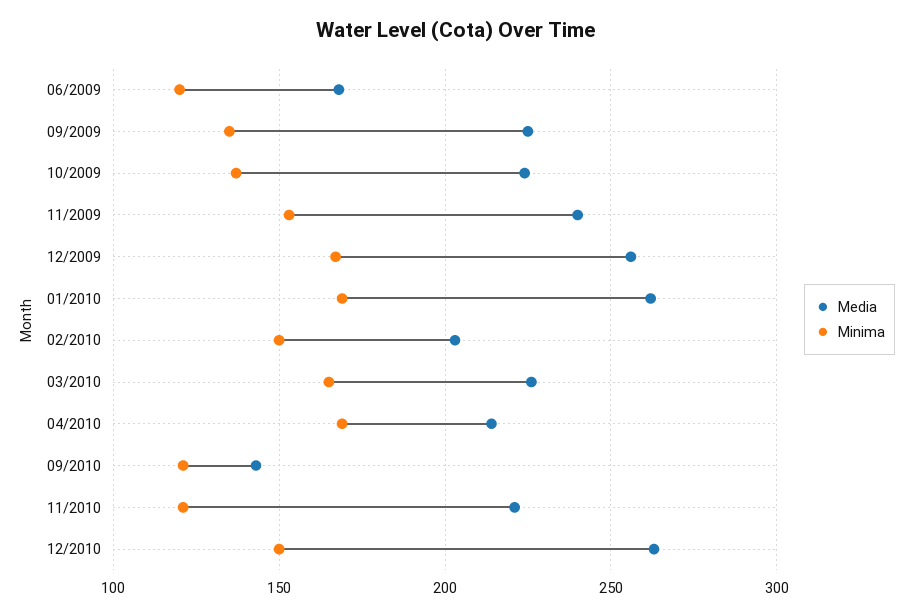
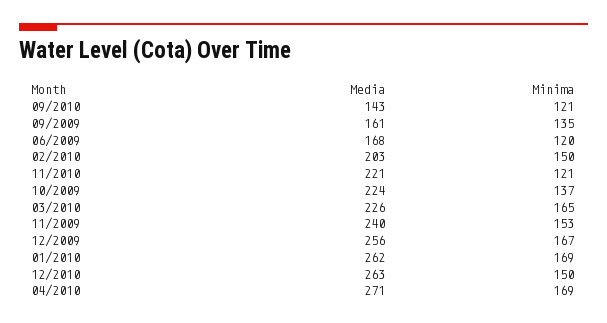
  {
    "Media": {
      "06/2009": 168,
-     "09/2009": 225,
+     "09/2009": 161,
      "10/2009": 224,
      "11/2009": 240,
      "12/2009": 256,
      "01/2010": 262,
      "02/2010": 203,
      "03/2010": 226,
-     "04/2010": 215,
+     "04/2010": 271,
      "09/2010": 143,
      "11/2010": 221,
      "12/2010": 263
    },
    "Minima": {
      "06/2009": 120,
      "09/2009": 135,
      "10/2009": 137,
      "11/2009": 153,
      "12/2009": 167,
      "01/2010": 169,
      "02/2010": 150,
      "03/2010": 165,
      "04/2010": 169,
      "09/2010": 121,
      "11/2010": 121,
      "12/2010": 150
    }
  }

